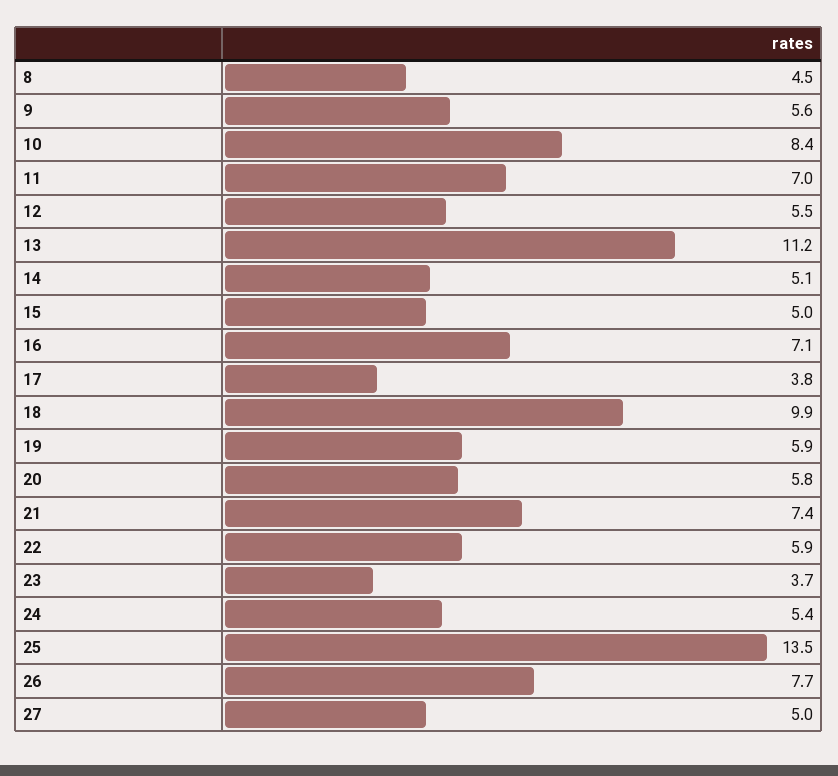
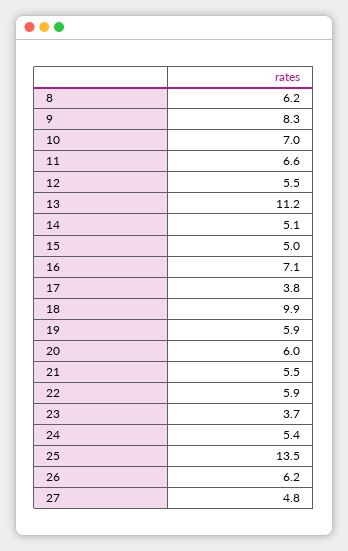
  {
-   "8": 4.5,
+   "8": 6.2,
-   "9": 5.6,
+   "9": 8.3,
-   "10": 8.4,
+   "10": 7,
-   "11": 7,
+   "11": 6.6,
    "12": 5.5,
    "13": 11.2,
    "14": 5.1,
    "15": 5,
    "16": 7.1,
    "17": 3.8,
    "18": 9.9,
    "19": 5.9,
-   "20": 5.8,
+   "20": 6,
-   "21": 7.4,
+   "21": 5.5,
    "22": 5.9,
    "23": 3.7,
    "24": 5.4,
    "25": 13.5,
-   "26": 7.7,
+   "26": 6.2,
-   "27": 5
+   "27": 4.8
  }

